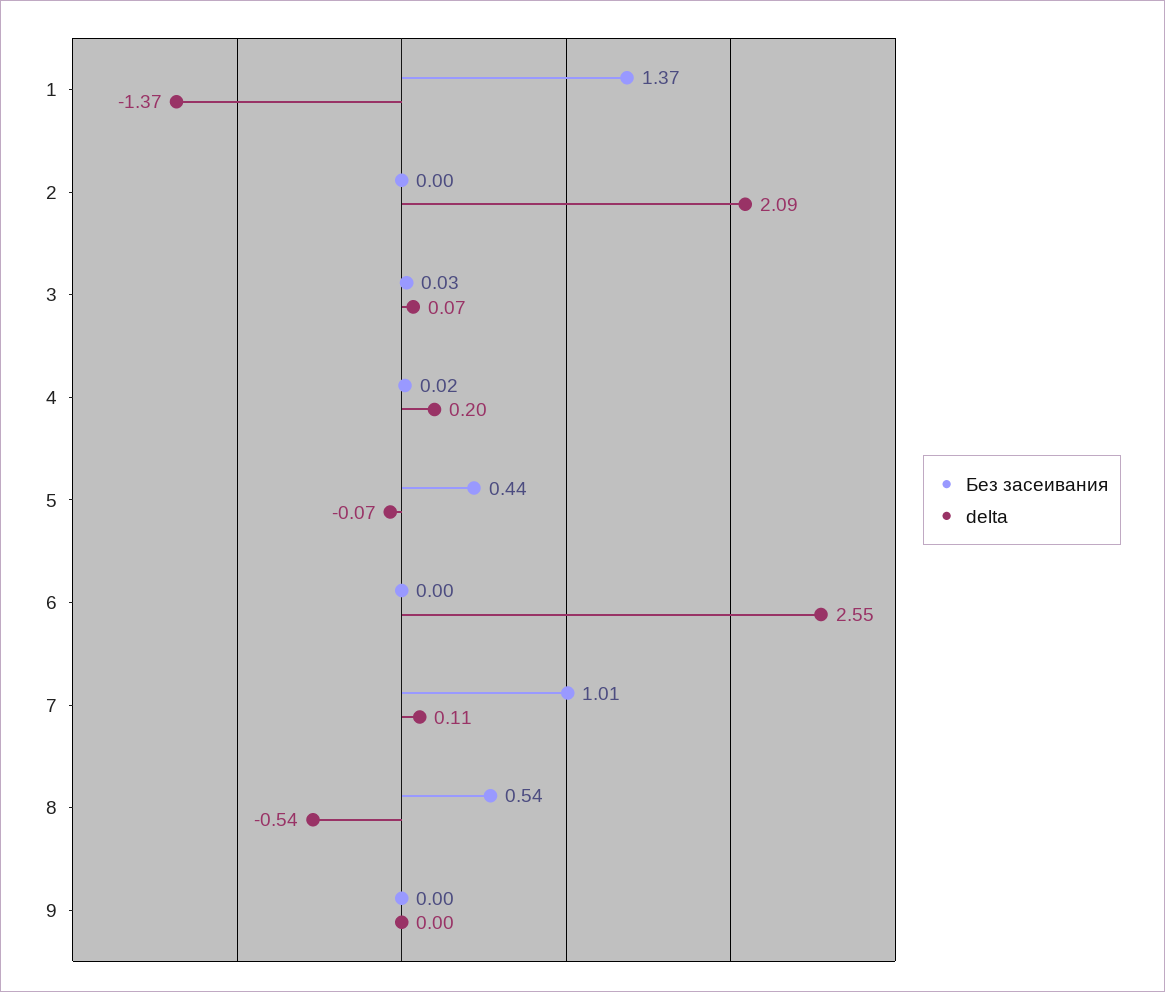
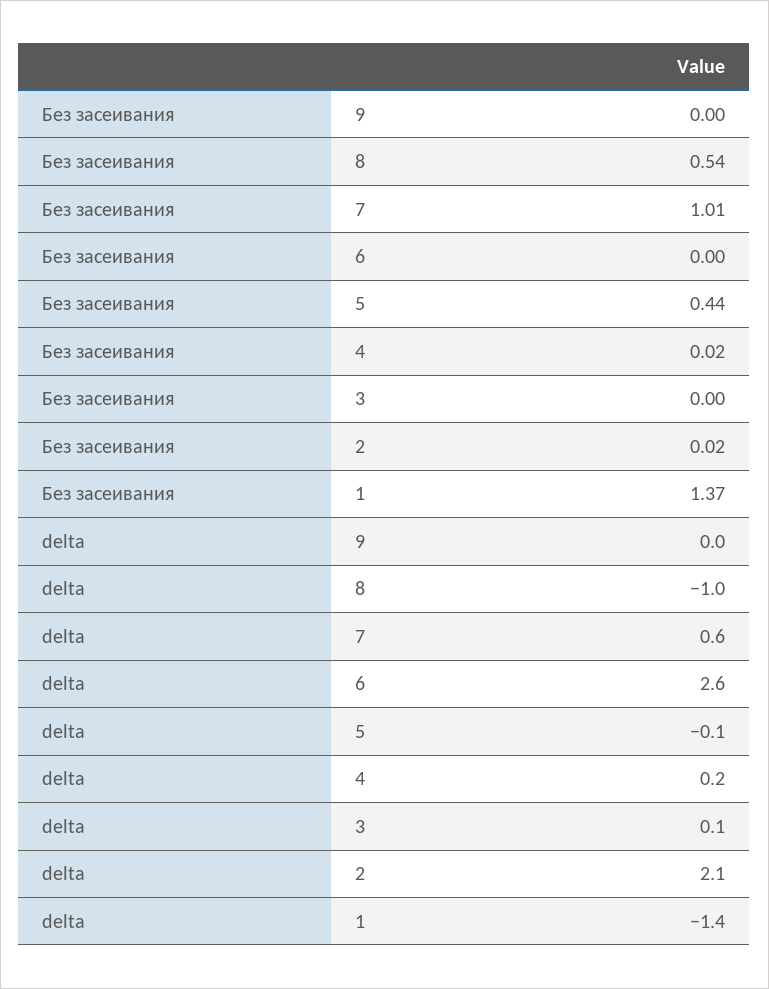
  {
    "Без засеивания": {
      "1": 1.37,
-     "2": 0,
+     "2": 0.02,
-     "3": 0.03,
+     "3": 0,
      "4": 0.02,
      "5": 0.44,
      "6": 0,
      "7": 1.01,
      "8": 0.54,
      "9": 0
    },
    "delta": {
      "1": -1.37,
      "2": 2.09,
      "3": 0.07,
      "4": 0.2,
      "5": -0.07,
      "6": 2.55,
-     "7": 0.11,
+     "7": 0.6,
-     "8": -0.54,
+     "8": -1,
      "9": 0
    }
  }

